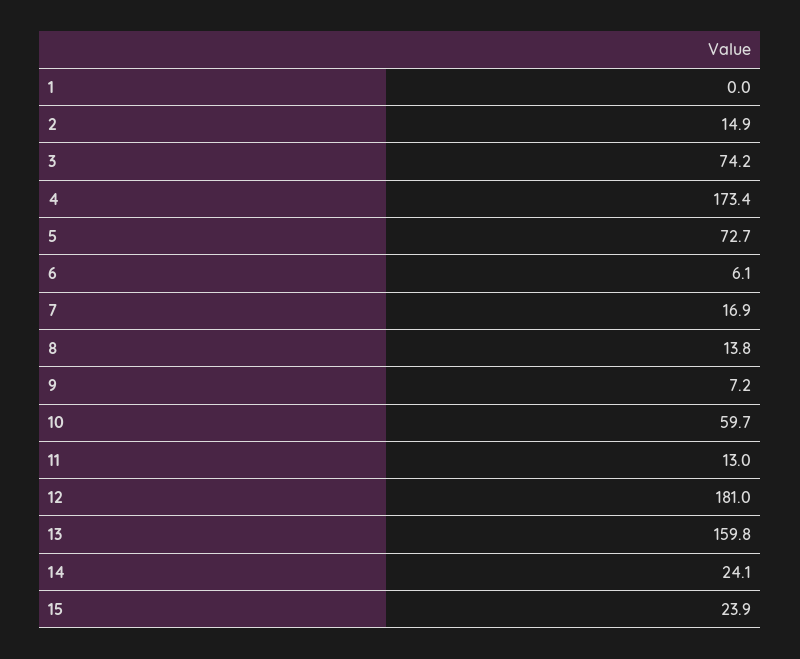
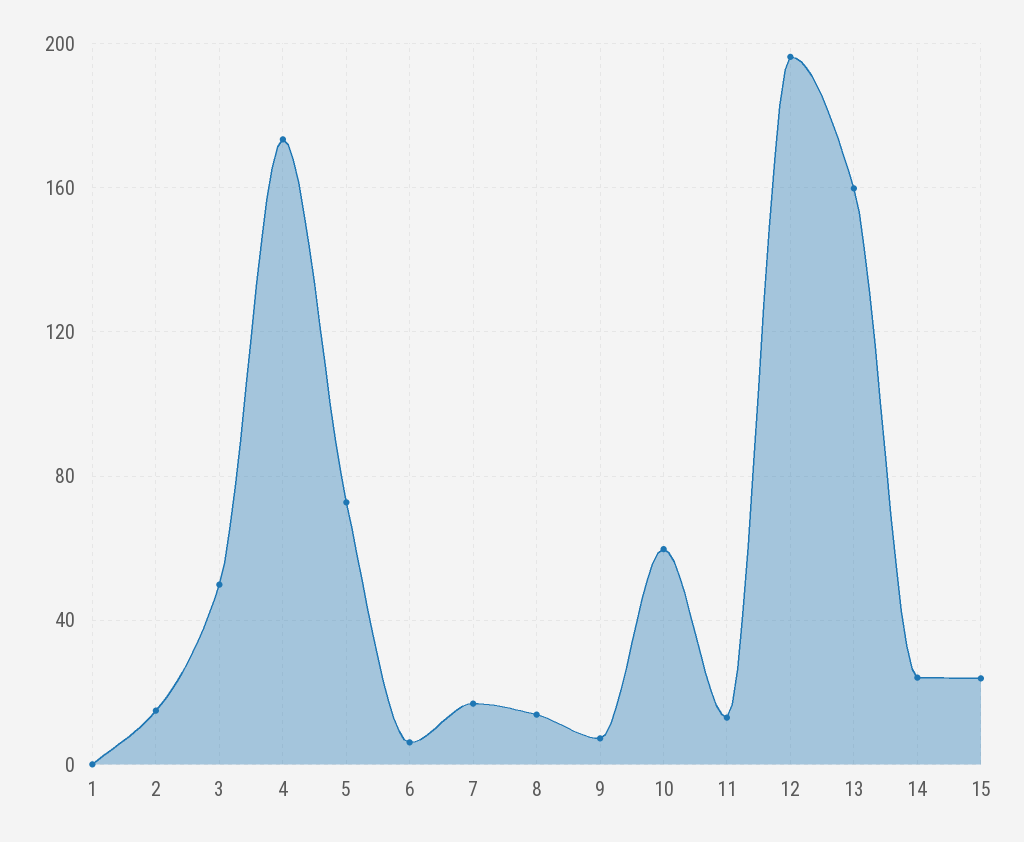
  {
    "1": 0,
    "2": 14.9,
-   "3": 74.2,
+   "3": 50,
    "4": 173.4,
    "5": 72.7,
    "6": 6.1,
    "7": 16.9,
    "8": 13.8,
    "9": 7.2,
    "10": 59.7,
    "11": 13,
-   "12": 181,
+   "12": 195,
    "13": 159.8,
    "14": 24.1,
    "15": 23.9
  }

